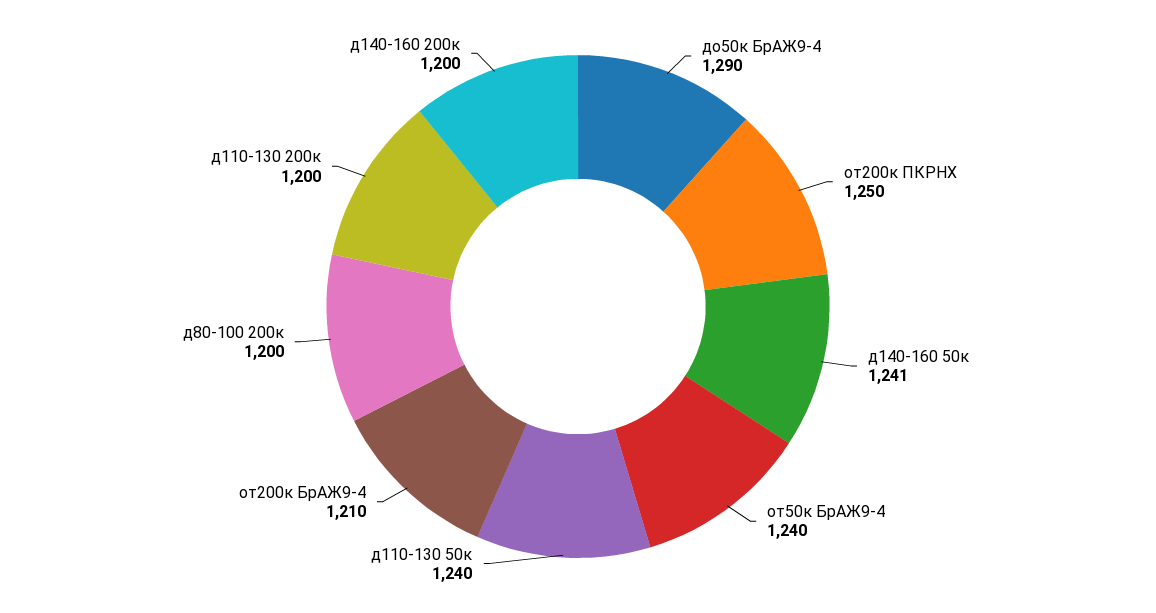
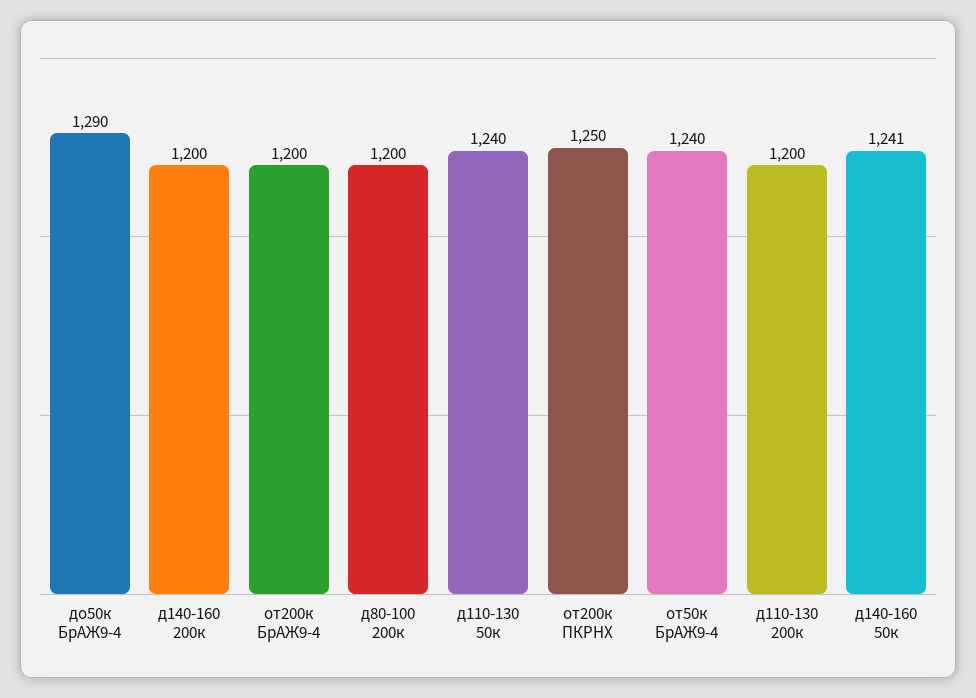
  {
    "до50к БрАЖ9-4": 1290,
    "от200к ПКРНХ": 1250,
    "д140-160 50к": 1241,
    "от50к БрАЖ9-4": 1240,
    "д110-130 50к": 1240,
-   "от200к БрАЖ9-4": 1210,
+   "от200к БрАЖ9-4": 1200,
    "д80-100 200к": 1200,
    "д110-130 200к": 1200,
    "д140-160 200к": 1200
  }

